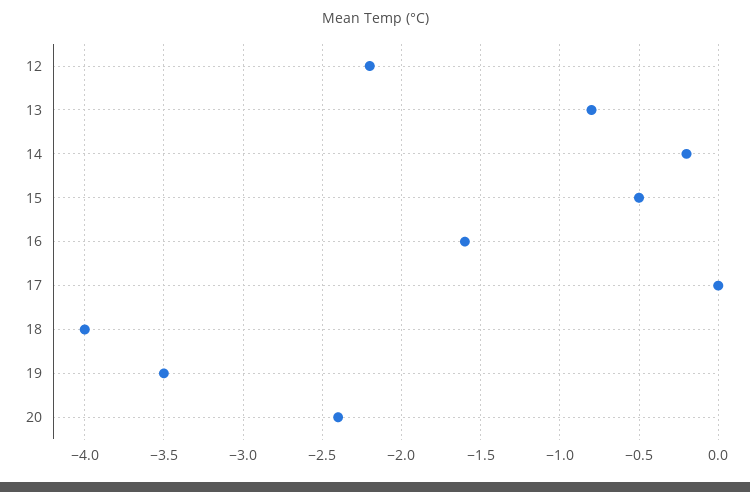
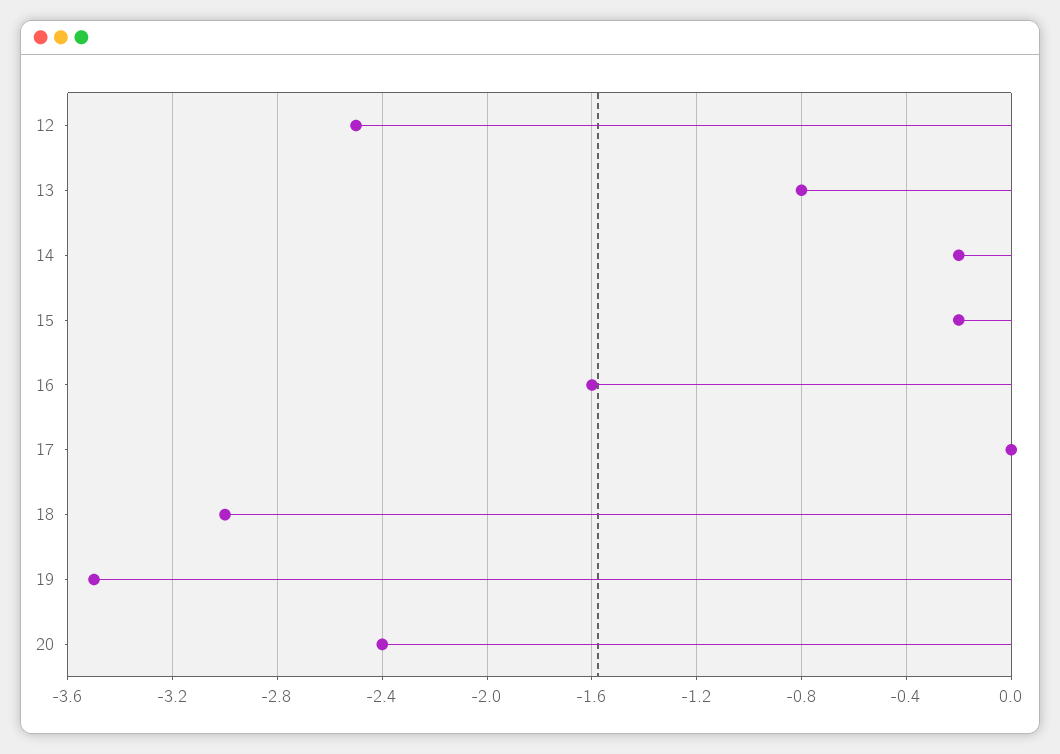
  {
-   "12": -2.2,
+   "12": -2.5,
    "13": -0.8,
    "14": -0.2,
-   "15": -0.5,
+   "15": -0.2,
    "16": -1.6,
    "17": 0,
-   "18": -4,
+   "18": -3,
    "19": -3.5,
    "20": -2.4
  }

